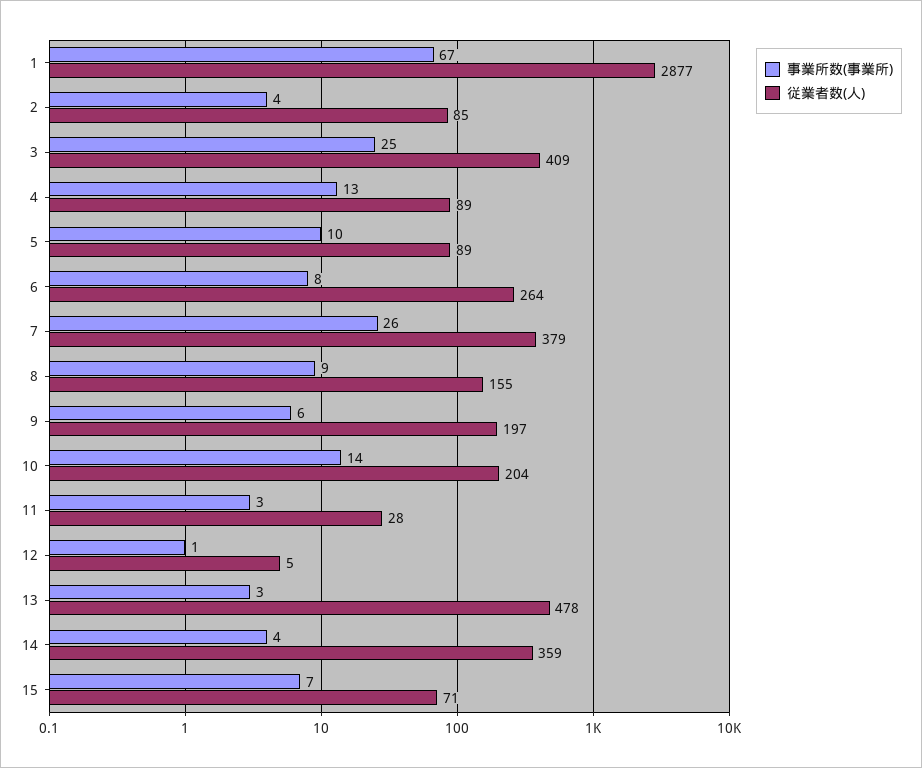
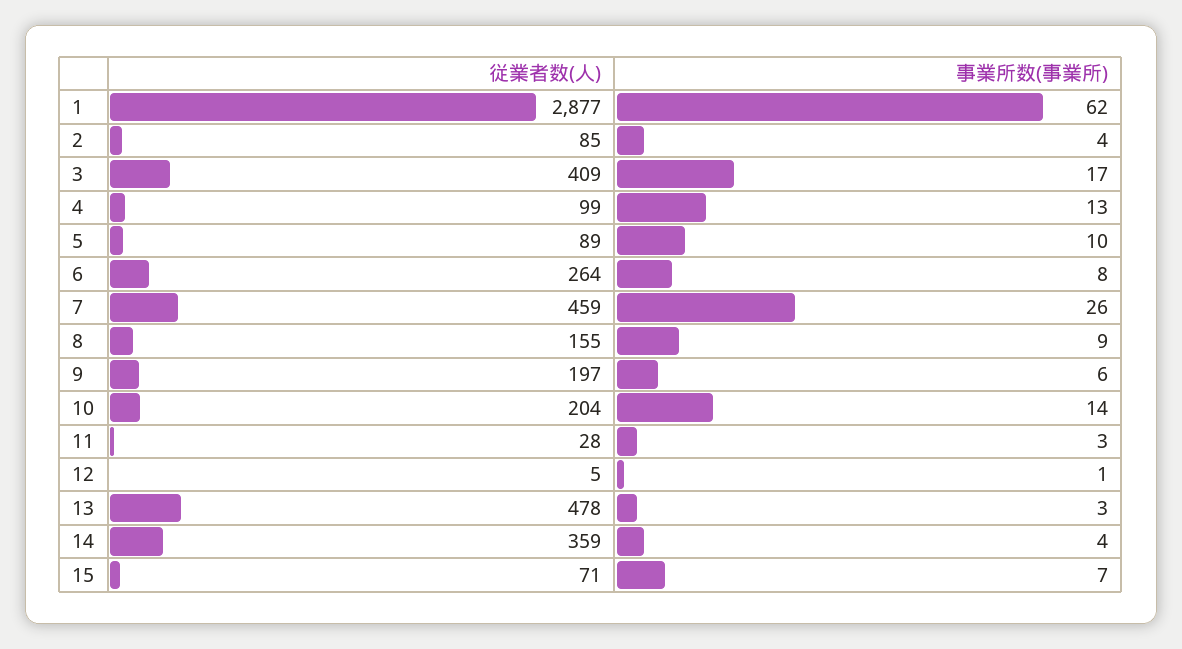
  {
    "事業所数(事業所)": {
-     "1": 67,
+     "1": 62,
      "2": 4,
-     "3": 25,
+     "3": 17,
      "4": 13,
      "5": 10,
      "6": 8,
      "7": 26,
      "8": 9,
      "9": 6,
      "10": 14,
      "11": 3,
      "12": 1,
      "13": 3,
      "14": 4,
      "15": 7
    },
    "従業者数(人)": {
      "1": 2877,
      "2": 85,
      "3": 409,
-     "4": 89,
+     "4": 99,
      "5": 89,
      "6": 264,
-     "7": 379,
+     "7": 459,
      "8": 155,
      "9": 197,
      "10": 204,
      "11": 28,
      "12": 5,
      "13": 478,
      "14": 359,
      "15": 71
    }
  }

